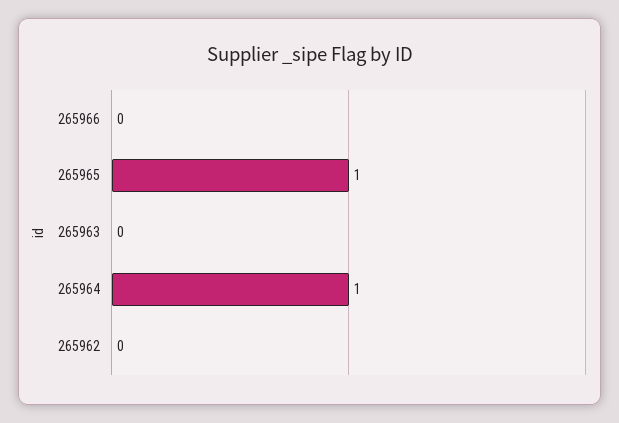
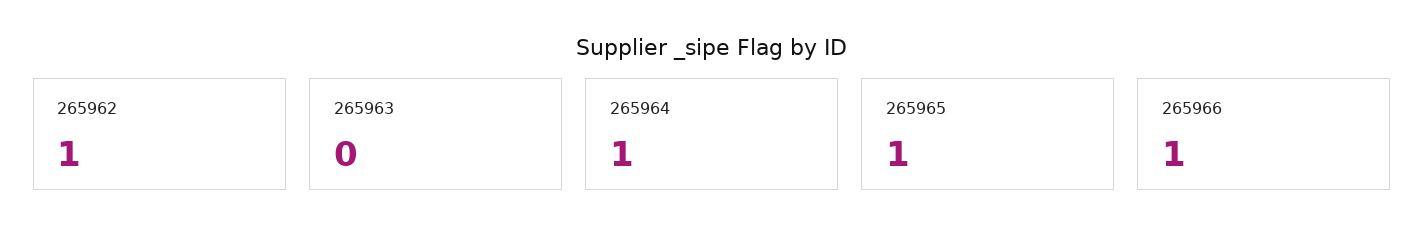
  {
-   "265966": 0,
+   "265966": 1,
    "265965": 1,
    "265963": 0,
    "265964": 1,
-   "265962": 0
+   "265962": 1
  }

